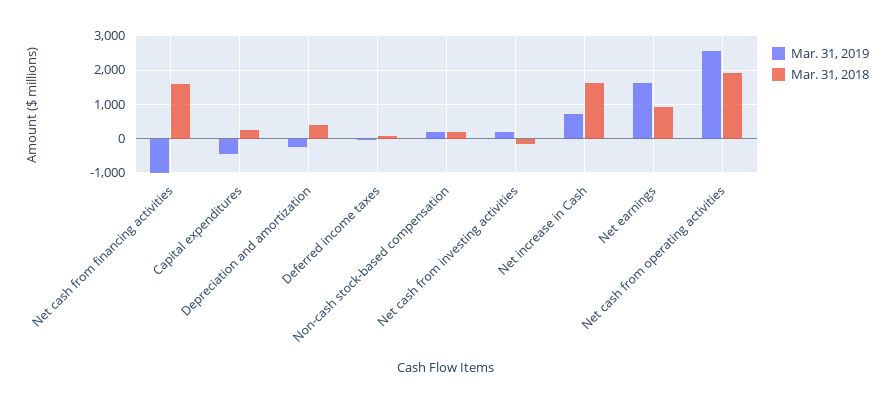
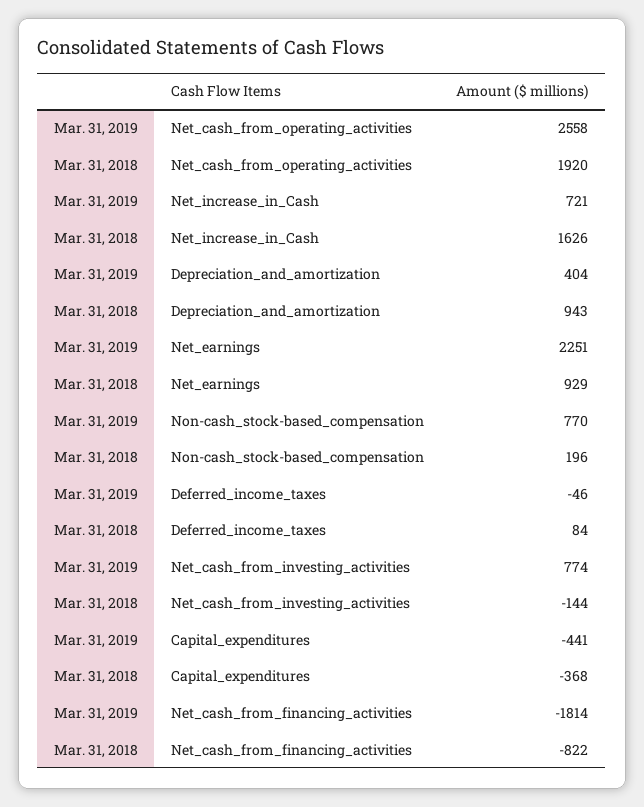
  {
    "Mar. 31, 2019": {
-     "Net cash from financing activities": -1000,
+     "Net cash from financing activities": -1814,
      "Capital expenditures": -441,
-     "Depreciation and amortization": -200,
+     "Depreciation and amortization": 404,
      "Deferred income taxes": -46,
-     "Non-cash stock-based compensation": 200,
+     "Non-cash stock-based compensation": 770,
-     "Net cash from investing activities": 200,
+     "Net cash from investing activities": 774,
      "Net increase in Cash": 721,
-     "Net earnings": 1600,
+     "Net earnings": 2251,
      "Net cash from operating activities": 2558
    },
    "Mar. 31, 2018": {
-     "Net cash from financing activities": 1600,
+     "Net cash from financing activities": -822,
-     "Capital expenditures": 200,
+     "Capital expenditures": -368,
-     "Depreciation and amortization": 400,
+     "Depreciation and amortization": 943,
      "Deferred income taxes": 84,
      "Non-cash stock-based compensation": 196,
      "Net cash from investing activities": -144,
      "Net increase in Cash": 1626,
      "Net earnings": 929,
      "Net cash from operating activities": 1920
    }
  }

